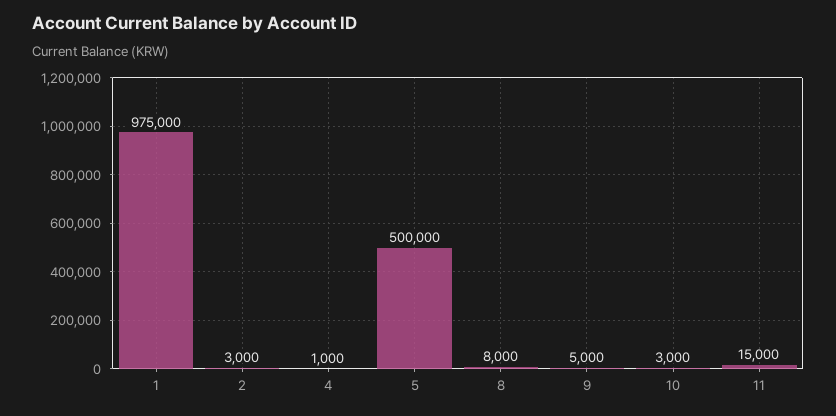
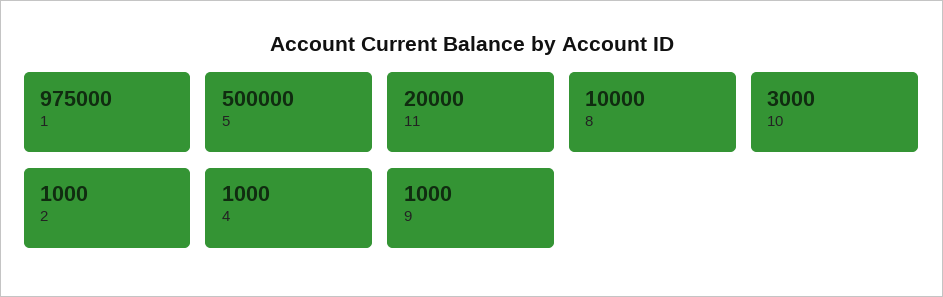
  {
    "1": 975000,
-   "2": 3000,
+   "2": 1000,
    "4": 1000,
    "5": 500000,
-   "8": 8000,
+   "8": 10000,
-   "9": 5000,
+   "9": 1000,
    "10": 3000,
-   "11": 15000
+   "11": 20000
  }

